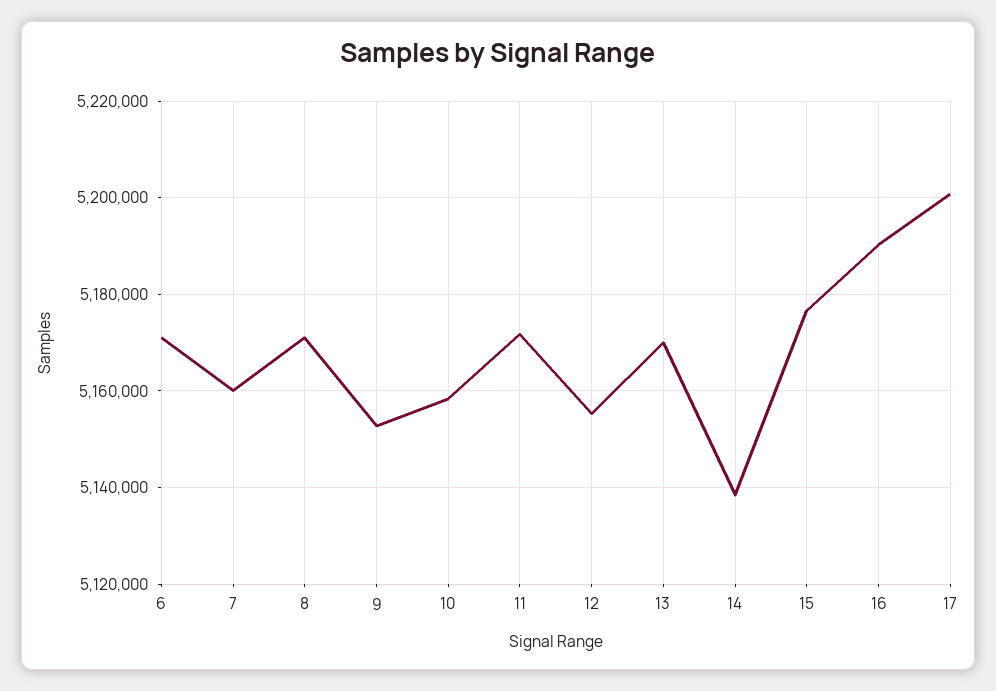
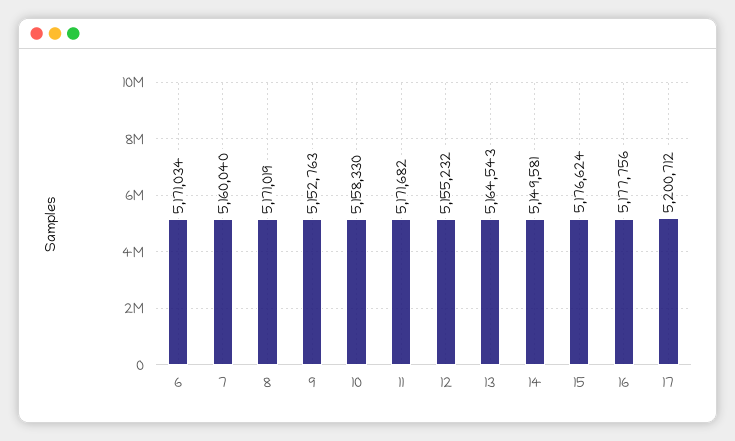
  {
    "6": 5171034,
    "7": 5160040,
    "8": 5171019,
    "9": 5152763,
    "10": 5158330,
    "11": 5171682,
    "12": 5155232,
-   "13": 5170000,
+   "13": 5164543,
-   "14": 5138000,
+   "14": 5149581,
    "15": 5176624,
-   "16": 5190000,
+   "16": 5177756,
    "17": 5200712
  }

